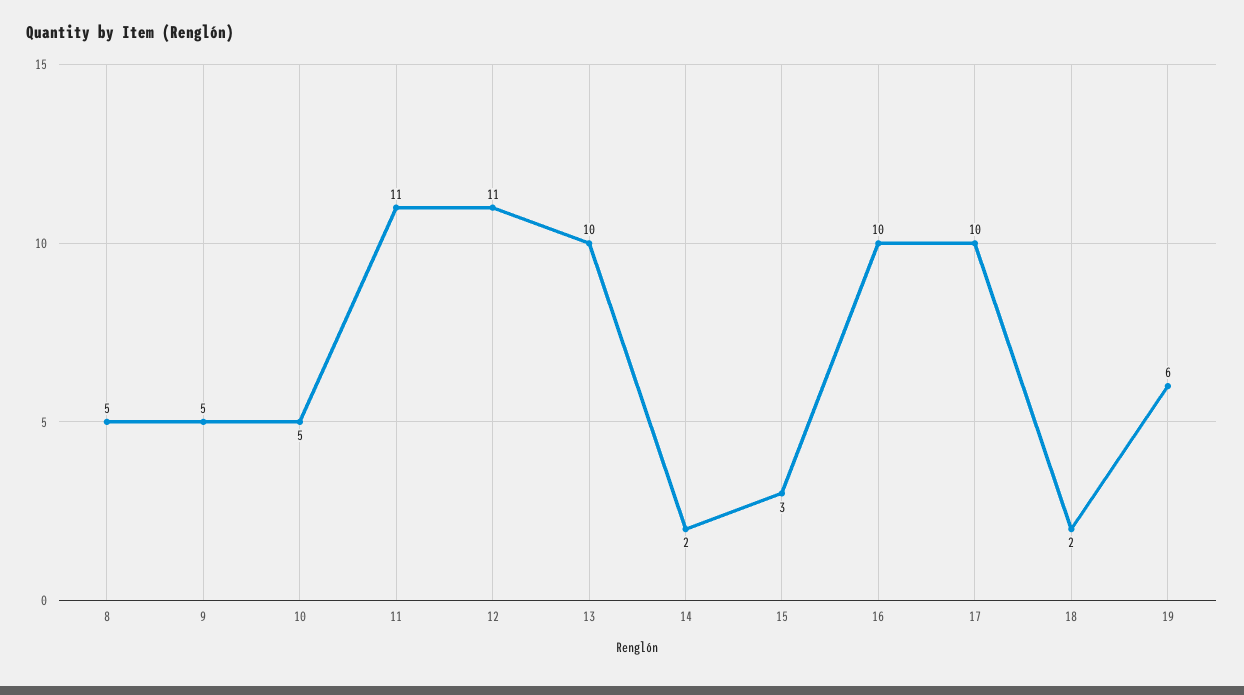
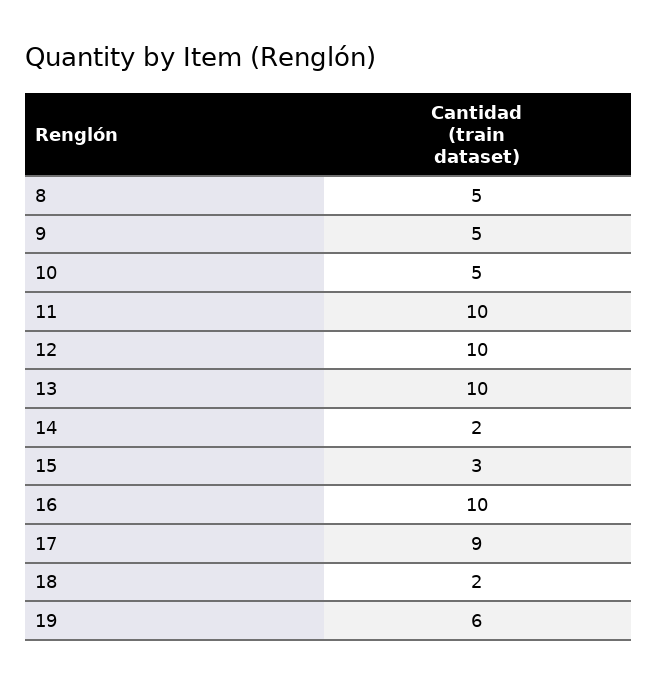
  {
    "8": 5,
    "9": 5,
    "10": 5,
-   "11": 11,
+   "11": 10,
-   "12": 11,
+   "12": 10,
    "13": 10,
    "14": 2,
    "15": 3,
    "16": 10,
-   "17": 10,
+   "17": 9,
    "18": 2,
    "19": 6
  }

